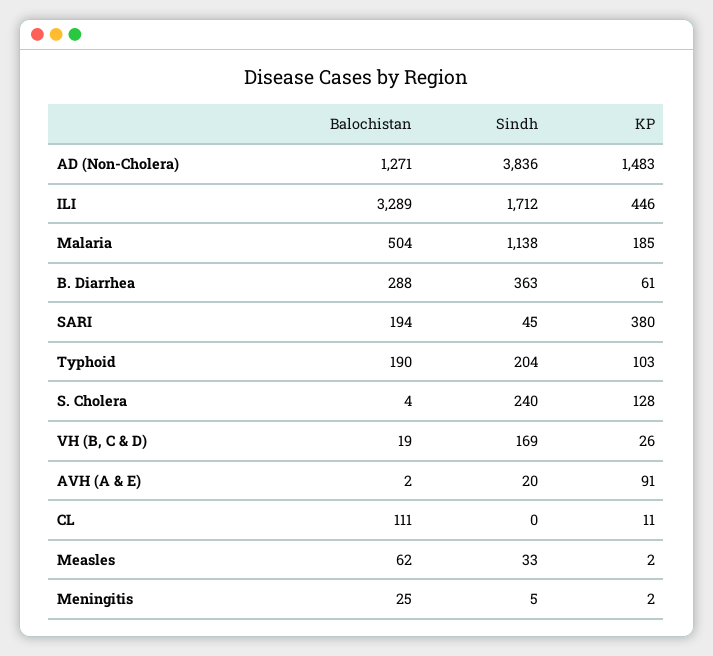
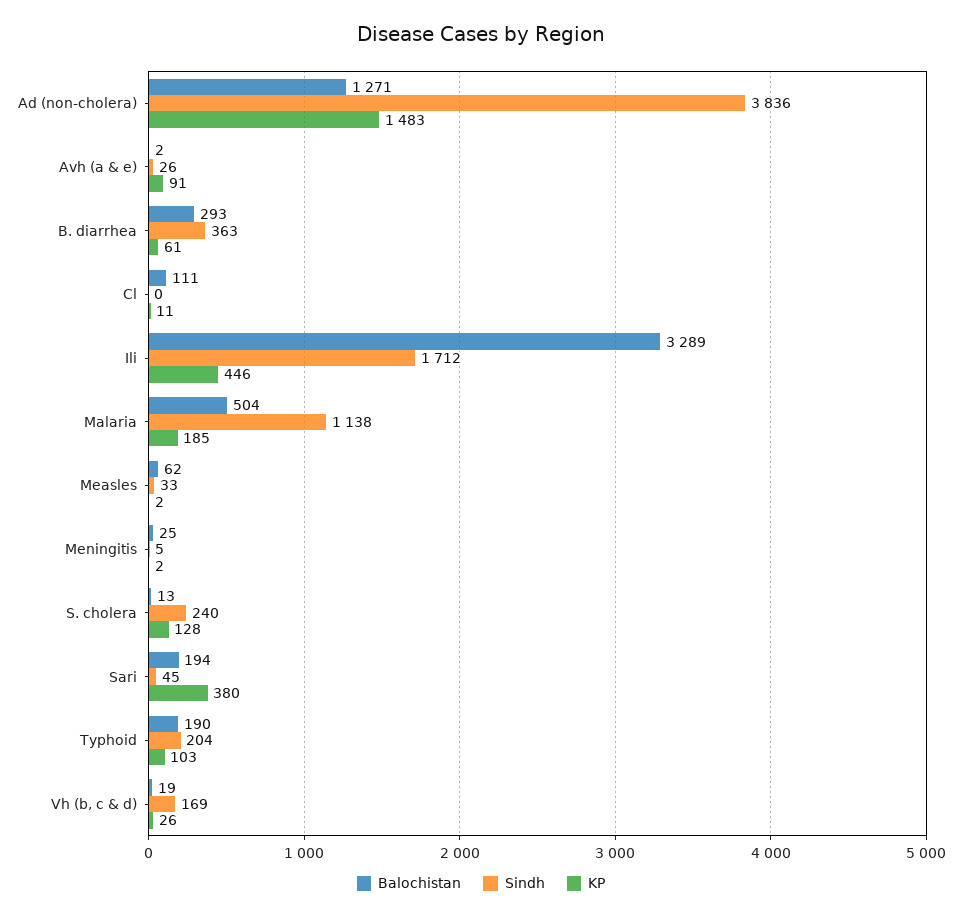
  {
    "Balochistan": {
      "AD (Non-Cholera)": 1271,
      "ILI": 3289,
      "Malaria": 504,
-     "B. Diarrhea": 288,
+     "B. Diarrhea": 293,
      "SARI": 194,
      "Typhoid": 190,
-     "S. Cholera": 4,
+     "S. Cholera": 13,
      "VH (B, C & D)": 19,
      "AVH (A & E)": 2,
      "CL": 111,
      "Measles": 62,
      "Meningitis": 25
    },
    "Sindh": {
      "AD (Non-Cholera)": 3836,
      "ILI": 1712,
      "Malaria": 1138,
      "B. Diarrhea": 363,
      "SARI": 45,
      "Typhoid": 204,
      "S. Cholera": 240,
      "VH (B, C & D)": 169,
-     "AVH (A & E)": 20,
+     "AVH (A & E)": 26,
      "CL": 0,
      "Measles": 33,
      "Meningitis": 5
    },
    "KP": {
      "AD (Non-Cholera)": 1483,
      "ILI": 446,
      "Malaria": 185,
      "B. Diarrhea": 61,
      "SARI": 380,
      "Typhoid": 103,
      "S. Cholera": 128,
      "VH (B, C & D)": 26,
      "AVH (A & E)": 91,
      "CL": 11,
      "Measles": 2,
      "Meningitis": 2
    }
  }

